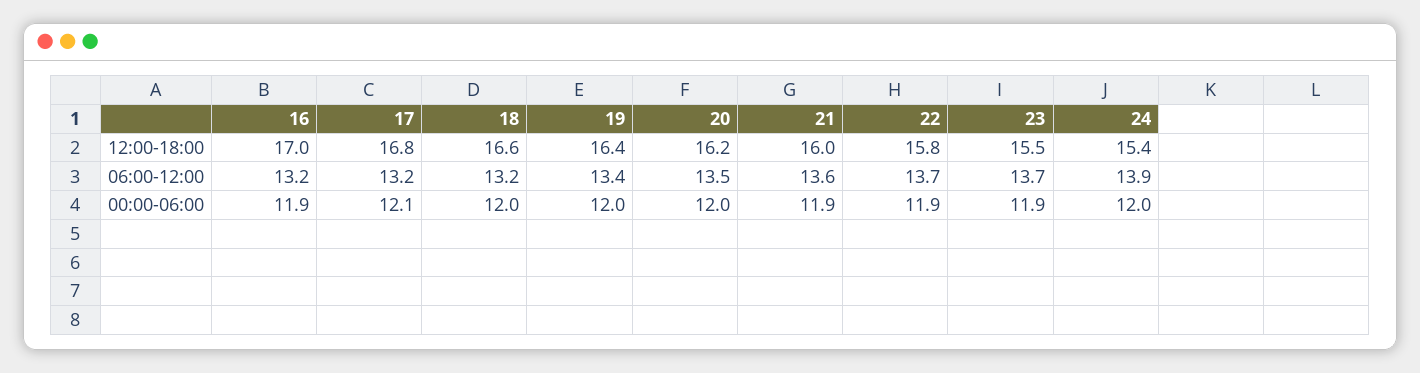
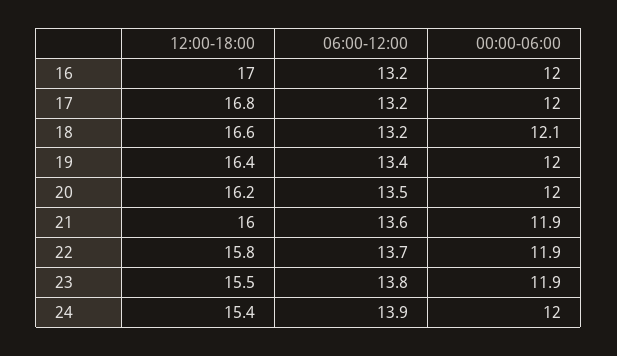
  {
    "16": {
      "12:00-18:00": 17,
      "06:00-12:00": 13.2,
-     "00:00-06:00": 11.9
+     "00:00-06:00": 12
    },
    "17": {
      "12:00-18:00": 16.8,
      "06:00-12:00": 13.2,
-     "00:00-06:00": 12.1
+     "00:00-06:00": 12
    },
    "18": {
      "12:00-18:00": 16.6,
      "06:00-12:00": 13.2,
-     "00:00-06:00": 12
+     "00:00-06:00": 12.1
    },
    "19": {
      "12:00-18:00": 16.4,
      "06:00-12:00": 13.4,
      "00:00-06:00": 12
    },
    "20": {
      "12:00-18:00": 16.2,
      "06:00-12:00": 13.5,
      "00:00-06:00": 12
    },
    "21": {
      "12:00-18:00": 16,
      "06:00-12:00": 13.6,
      "00:00-06:00": 11.9
    },
    "22": {
      "12:00-18:00": 15.8,
      "06:00-12:00": 13.7,
      "00:00-06:00": 11.9
    },
    "23": {
      "12:00-18:00": 15.5,
-     "06:00-12:00": 13.7,
+     "06:00-12:00": 13.8,
      "00:00-06:00": 11.9
    },
    "24": {
      "12:00-18:00": 15.4,
      "06:00-12:00": 13.9,
      "00:00-06:00": 12
    }
  }

